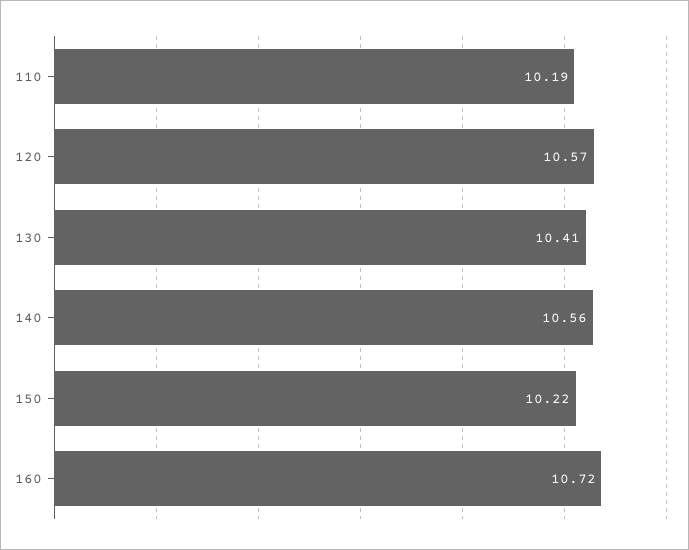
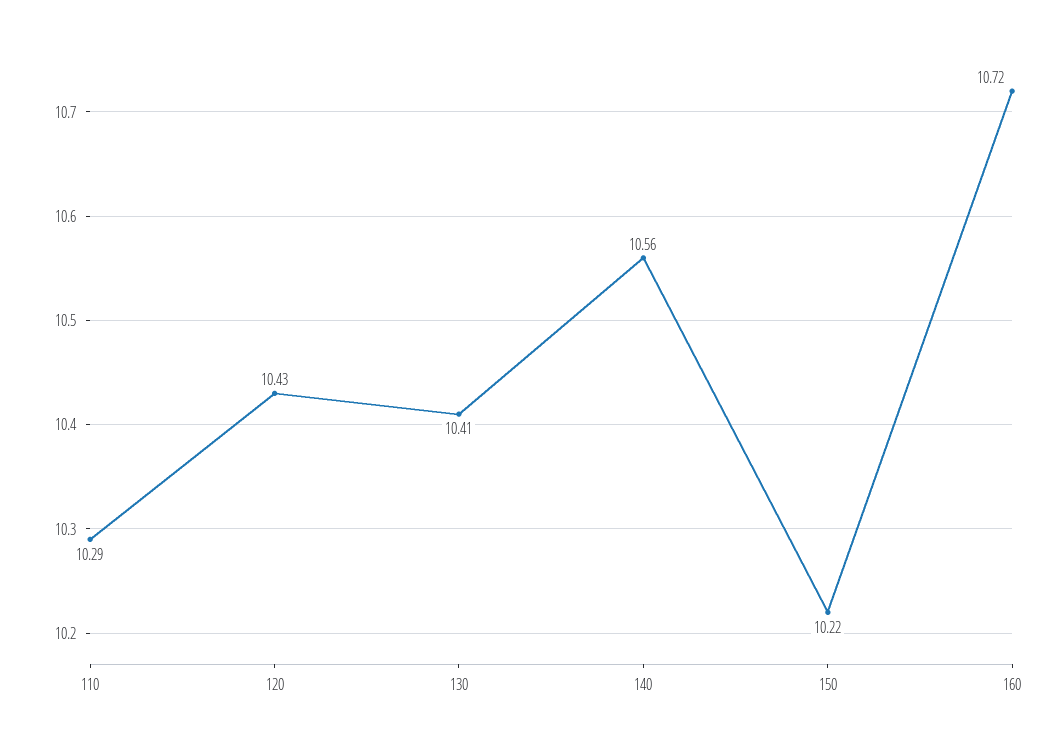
  {
-   "110": 10.19,
+   "110": 10.29,
-   "120": 10.57,
+   "120": 10.43,
    "130": 10.41,
    "140": 10.56,
    "150": 10.22,
    "160": 10.72
  }

